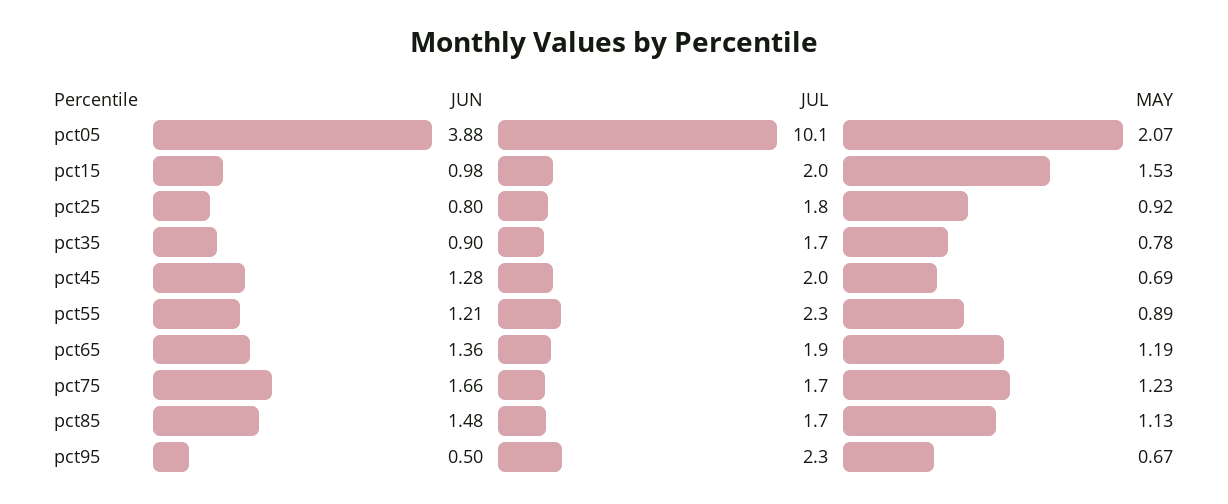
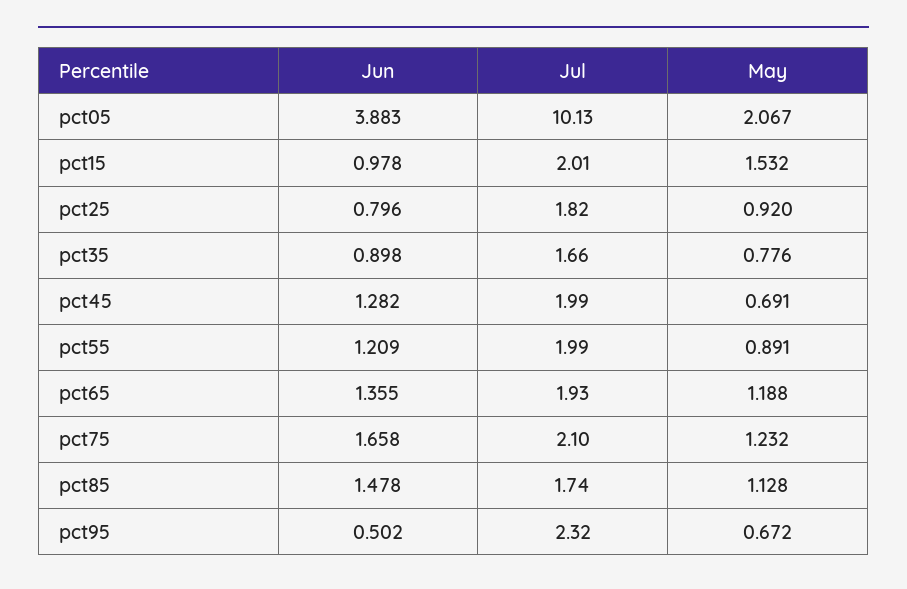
  {
    "JUN": {
      "pct05": 3.883,
      "pct15": 0.978,
      "pct25": 0.796,
      "pct35": 0.898,
      "pct45": 1.282,
      "pct55": 1.209,
      "pct65": 1.355,
      "pct75": 1.658,
      "pct85": 1.478,
      "pct95": 0.502
    },
    "JUL": {
      "pct05": 10.13,
      "pct15": 2.01,
      "pct25": 1.82,
      "pct35": 1.66,
      "pct45": 1.99,
-     "pct55": 2.3,
+     "pct55": 1.99,
      "pct65": 1.93,
-     "pct75": 1.7,
+     "pct75": 2.1,
      "pct85": 1.74,
      "pct95": 2.32
    },
    "MAY": {
      "pct05": 2.067,
      "pct15": 1.532,
      "pct25": 0.92,
      "pct35": 0.776,
      "pct45": 0.691,
      "pct55": 0.891,
      "pct65": 1.188,
      "pct75": 1.232,
      "pct85": 1.128,
      "pct95": 0.672
    }
  }

